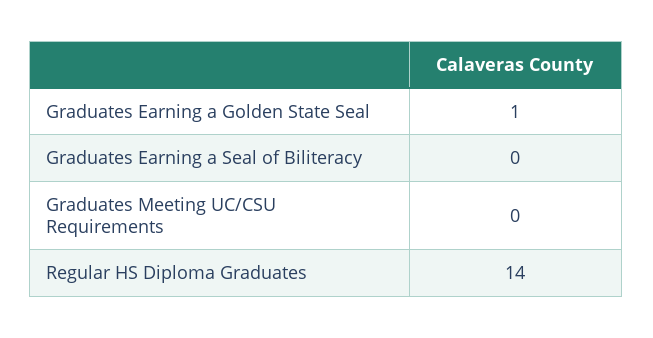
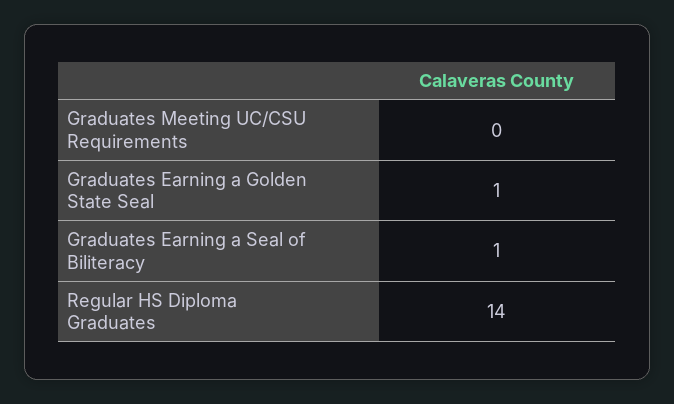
  {
    "Graduates Earning a Golden State Seal": 1,
-   "Graduates Earning a Seal of Biliteracy": 0,
+   "Graduates Earning a Seal of Biliteracy": 1,
    "Graduates Meeting UC/CSU Requirements": 0,
    "Regular HS Diploma Graduates": 14
  }

